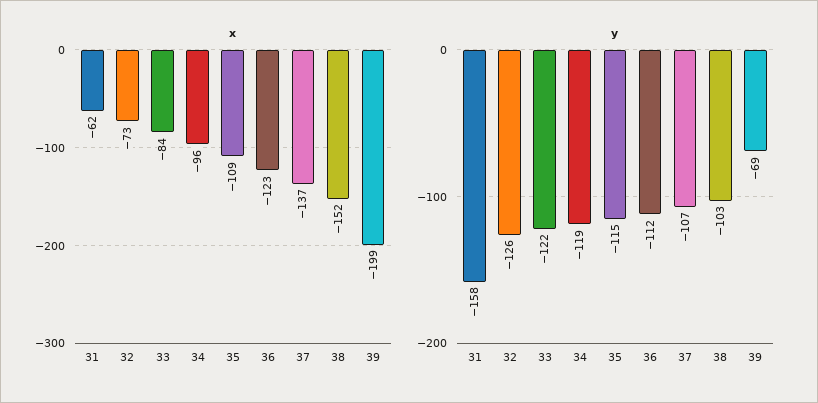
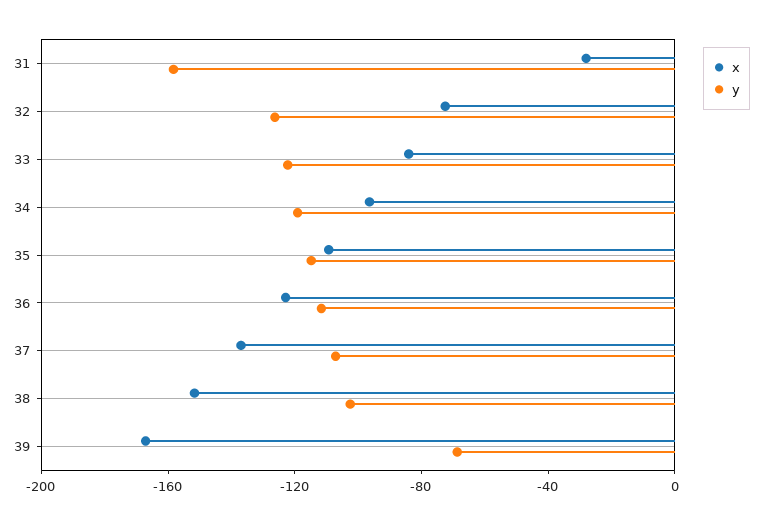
  {
    "x": {
-     "31": -62,
+     "31": -30,
      "32": -73,
      "33": -84,
      "34": -96,
      "35": -109,
      "36": -123,
      "37": -137,
      "38": -152,
-     "39": -199
+     "39": -170
    },
    "y": {
      "31": -158,
      "32": -126,
      "33": -122,
      "34": -119,
      "35": -115,
      "36": -112,
      "37": -107,
      "38": -103,
      "39": -69
    }
  }

